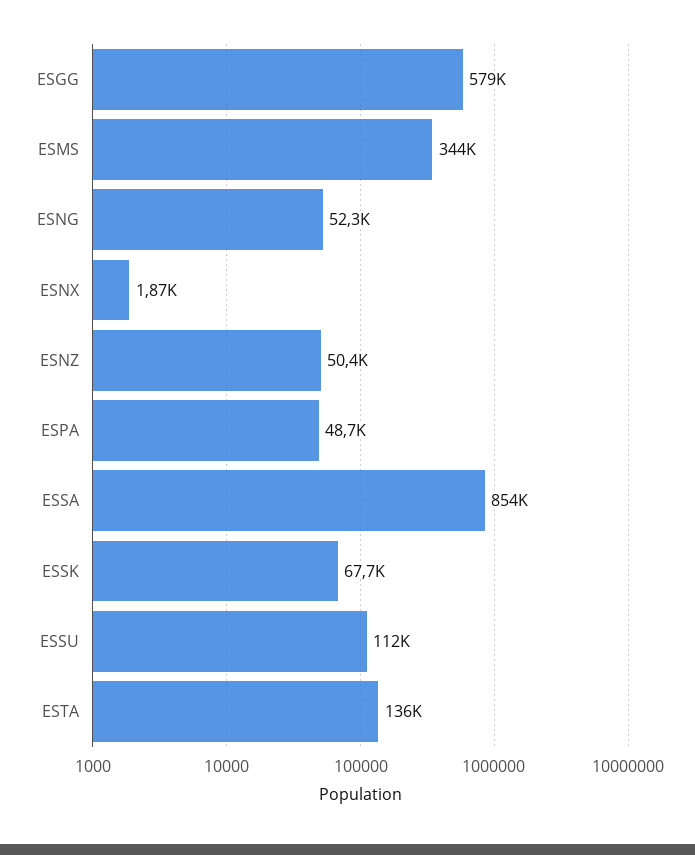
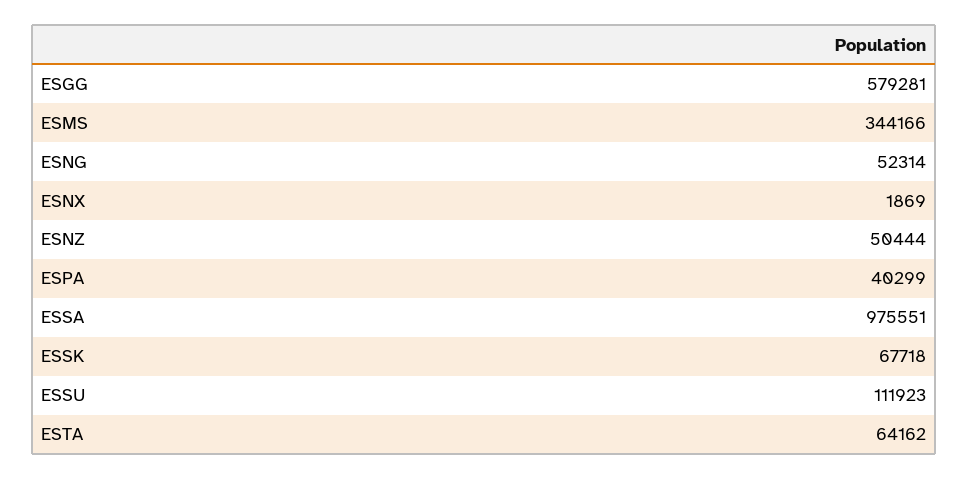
  {
    "ESGG": 579281,
    "ESMS": 344166,
    "ESNG": 52314,
    "ESNX": 1869,
    "ESNZ": 50444,
-   "ESPA": 48700,
+   "ESPA": 40299,
-   "ESSA": 854000,
+   "ESSA": 975551,
    "ESSK": 67718,
    "ESSU": 111923,
-   "ESTA": 136000
+   "ESTA": 64162
  }

